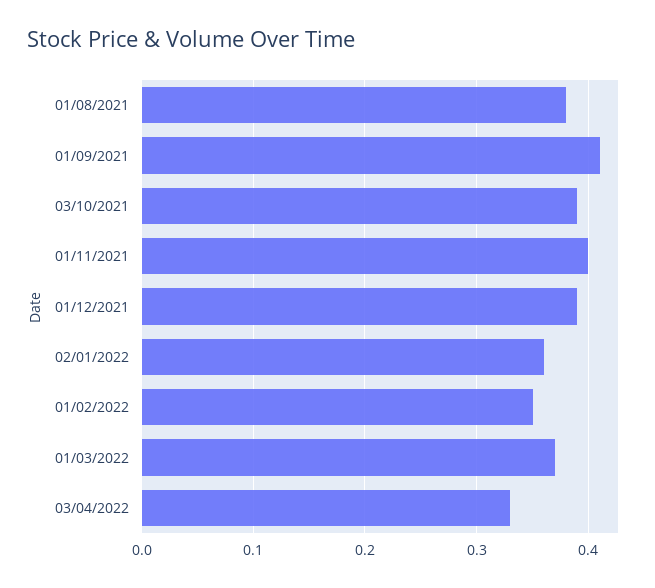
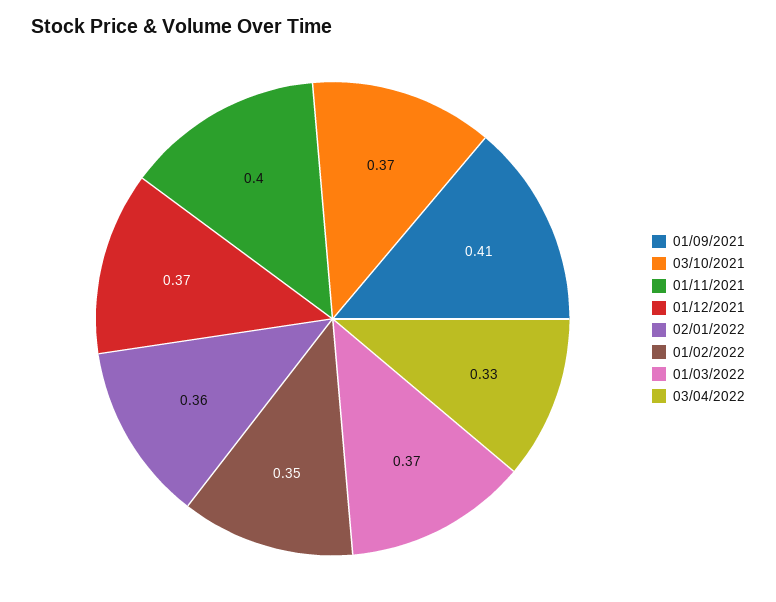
  {
-   "01/08/2021": 0.38,
    "01/09/2021": 0.41,
-   "03/10/2021": 0.39,
+   "03/10/2021": 0.37,
    "01/11/2021": 0.4,
-   "01/12/2021": 0.39,
+   "01/12/2021": 0.37,
    "02/01/2022": 0.36,
    "01/02/2022": 0.35,
    "01/03/2022": 0.37,
    "03/04/2022": 0.33
  }

